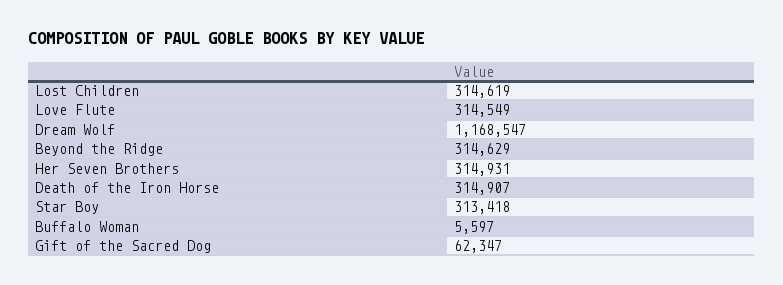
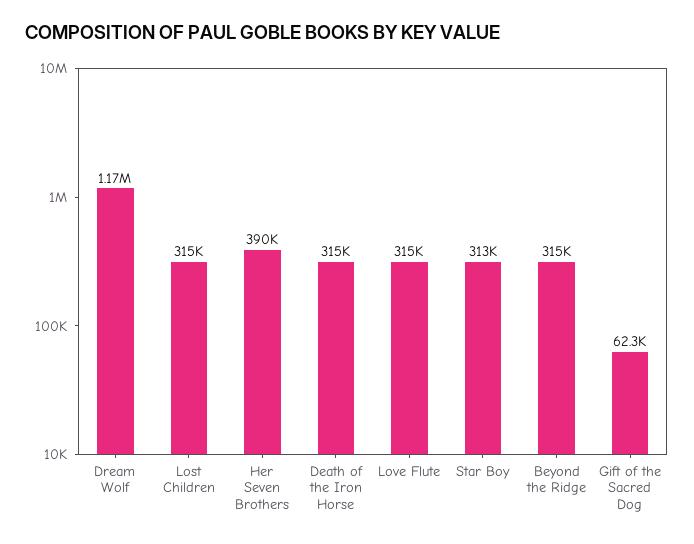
  {
    "Lost Children": 314619,
    "Love Flute": 314549,
    "Dream Wolf": 1168547,
    "Beyond the Ridge": 314629,
-   "Her Seven Brothers": 314931,
+   "Her Seven Brothers": 390000,
    "Death of the Iron Horse": 314907,
    "Star Boy": 313418,
-   "Buffalo Woman": 5597,
    "Gift of the Sacred Dog": 62347
  }

